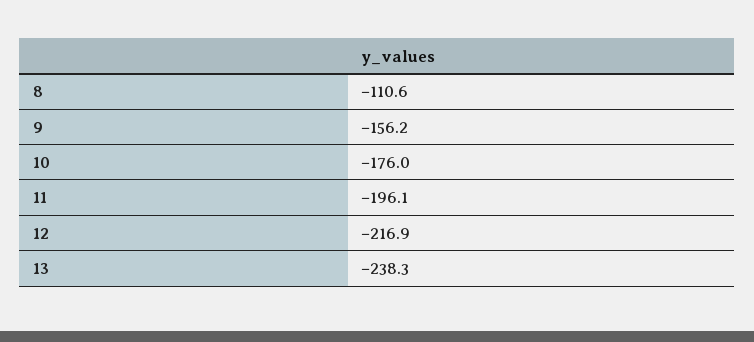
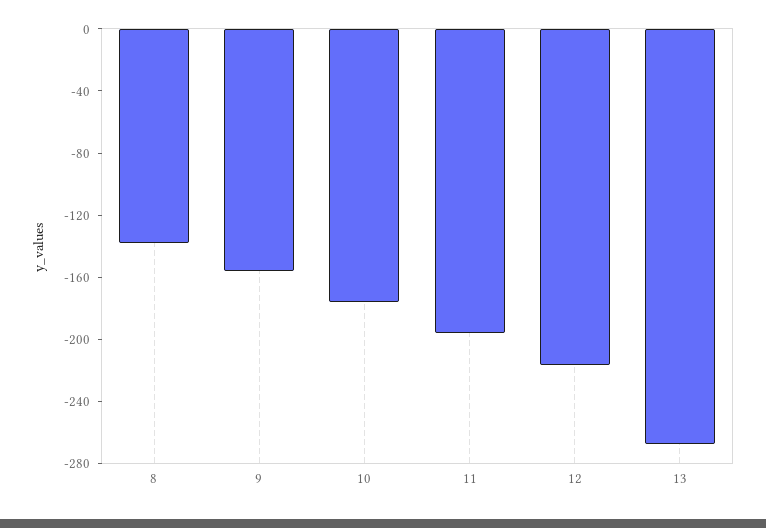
  {
-   "8": -110.6,
+   "8": -140,
    "9": -156.2,
    "10": -176,
    "11": -196.1,
    "12": -216.9,
-   "13": -238.3
+   "13": -270
  }

